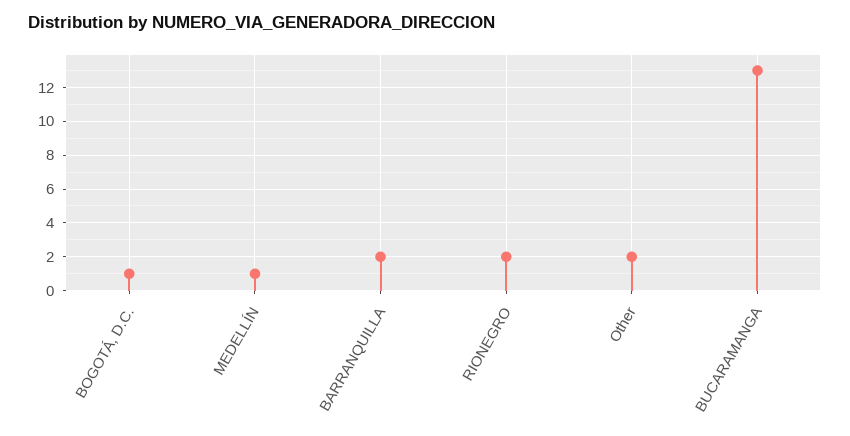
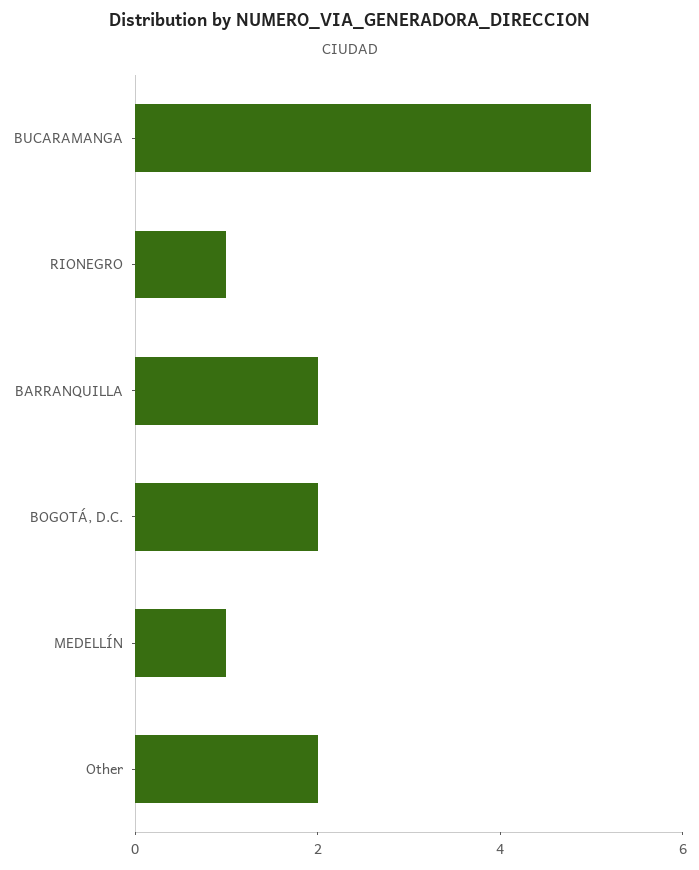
  {
-   "BOGOTÁ, D.C.": 1,
+   "BOGOTÁ, D.C.": 2,
    "MEDELLÍN": 1,
    "BARRANQUILLA": 2,
-   "RIONEGRO": 2,
+   "RIONEGRO": 1,
    "Other": 2,
-   "BUCARAMANGA": 13
+   "BUCARAMANGA": 5
  }

